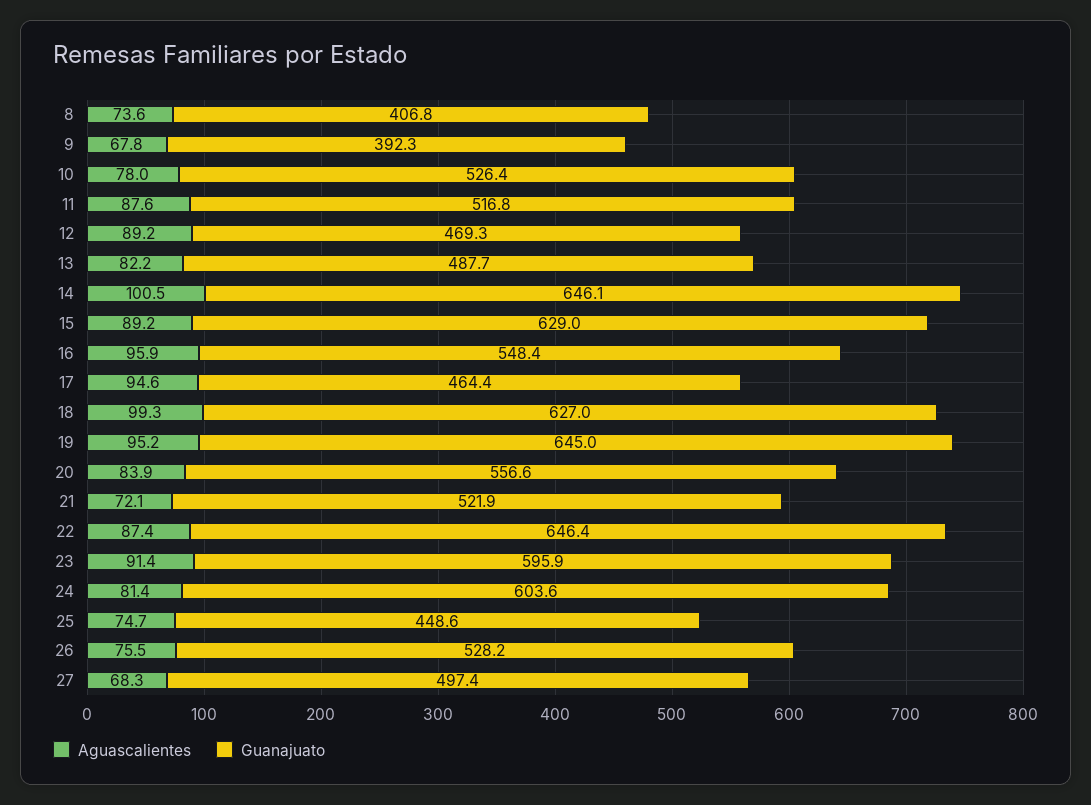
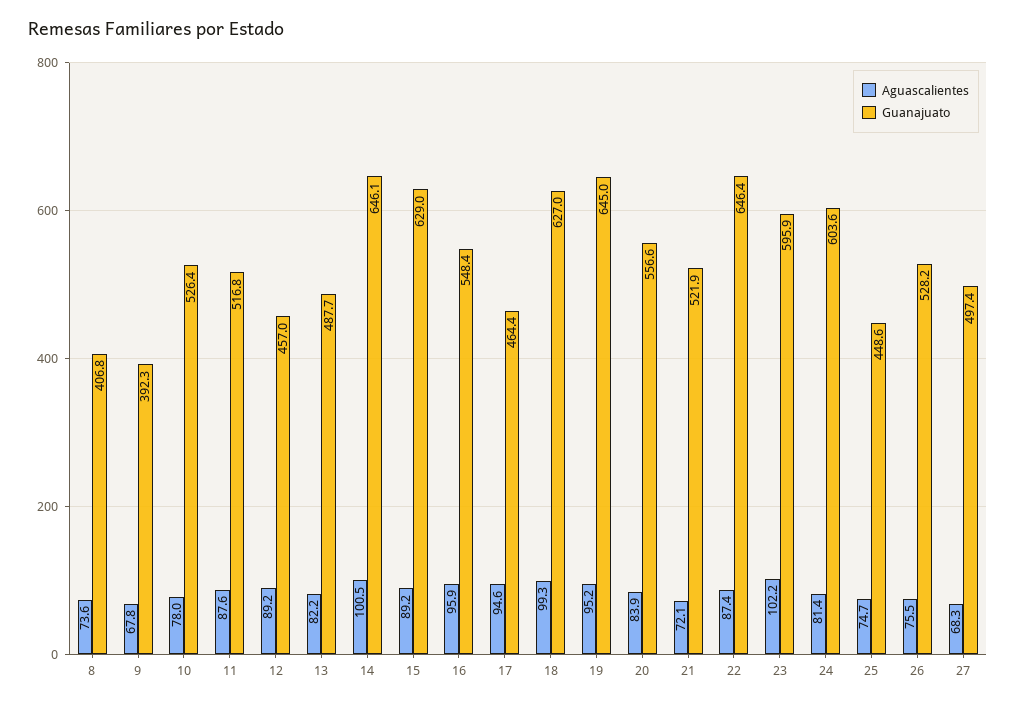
  {
    "Aguascalientes": {
      "8": 73.6,
      "9": 67.8,
      "10": 78,
      "11": 87.6,
      "12": 89.2,
      "13": 82.2,
      "14": 100.5,
      "15": 89.2,
      "16": 95.9,
      "17": 94.6,
      "18": 99.3,
      "19": 95.2,
      "20": 83.9,
      "21": 72.1,
      "22": 87.4,
-     "23": 91.4,
+     "23": 102.2,
      "24": 81.4,
      "25": 74.7,
      "26": 75.5,
      "27": 68.3
    },
    "Guanajuato": {
      "8": 406.8,
      "9": 392.3,
      "10": 526.4,
      "11": 516.8,
-     "12": 469.3,
+     "12": 457,
      "13": 487.7,
      "14": 646.1,
      "15": 629,
      "16": 548.4,
      "17": 464.4,
      "18": 627,
      "19": 645,
      "20": 556.6,
      "21": 521.9,
      "22": 646.4,
      "23": 595.9,
      "24": 603.6,
      "25": 448.6,
      "26": 528.2,
      "27": 497.4
    }
  }

